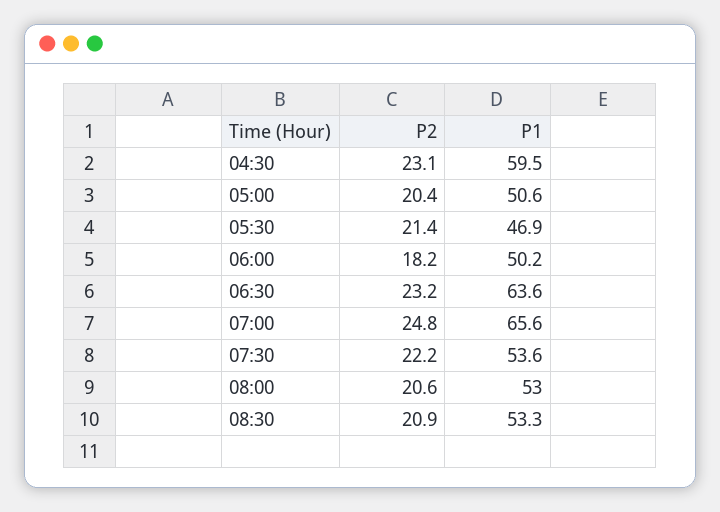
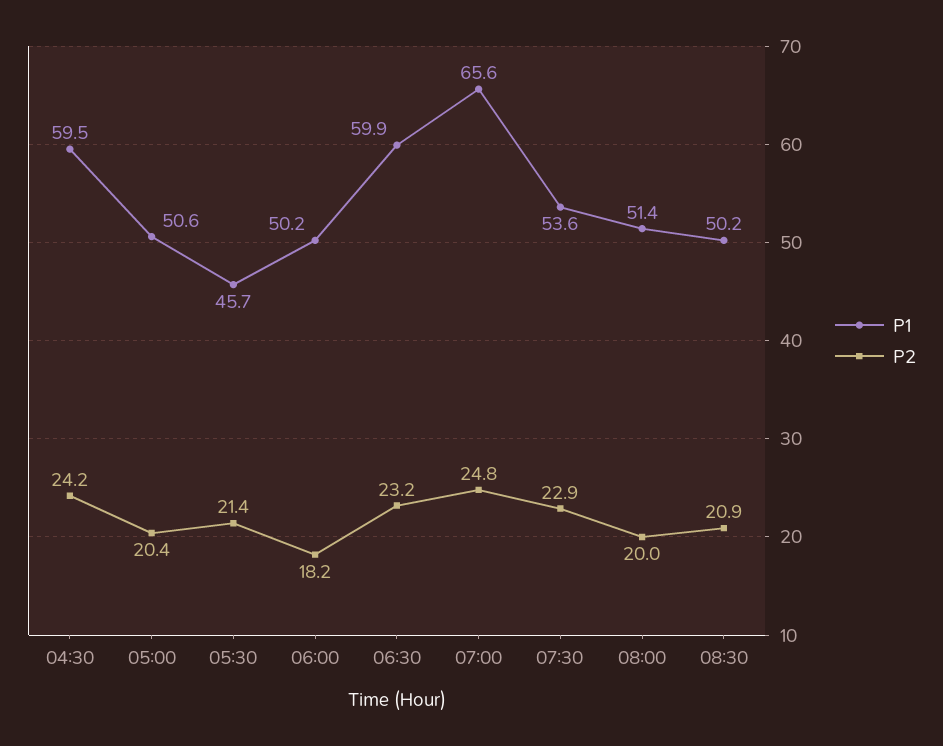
  {
    "P2": {
-     "04:30": 23.1,
+     "04:30": 24.2,
      "05:00": 20.4,
      "05:30": 21.4,
      "06:00": 18.2,
      "06:30": 23.2,
      "07:00": 24.8,
-     "07:30": 22.2,
+     "07:30": 22.9,
-     "08:00": 20.6,
+     "08:00": 20,
      "08:30": 20.9
    },
    "P1": {
      "04:30": 59.5,
      "05:00": 50.6,
-     "05:30": 46.9,
+     "05:30": 45.7,
      "06:00": 50.2,
-     "06:30": 63.6,
+     "06:30": 59.9,
      "07:00": 65.6,
      "07:30": 53.6,
-     "08:00": 53,
+     "08:00": 51.4,
-     "08:30": 53.3
+     "08:30": 50.2
    }
  }

